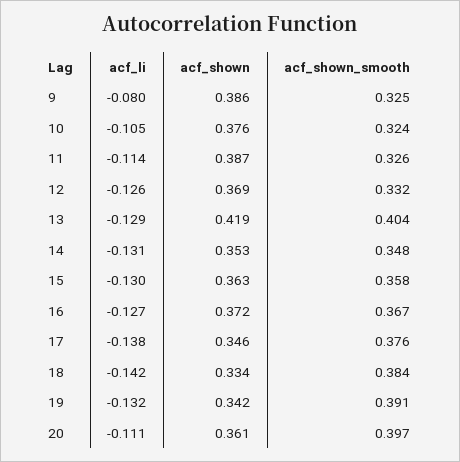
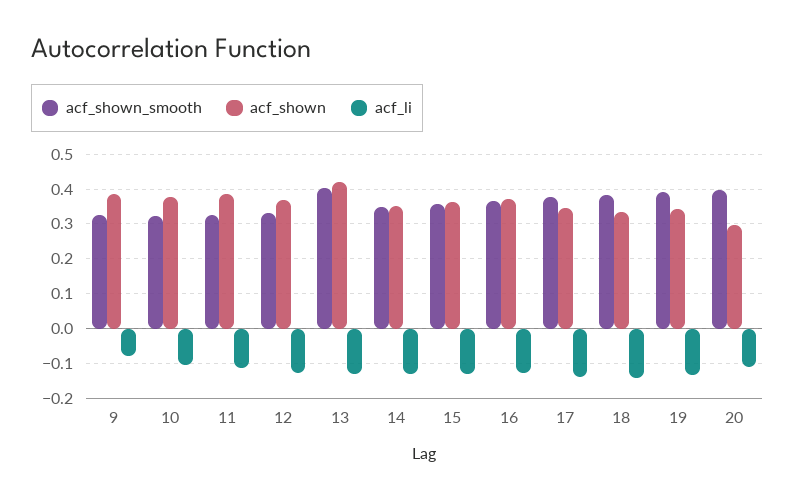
  {
    "acf_li": {
      "9": -0.08,
      "10": -0.105,
      "11": -0.114,
      "12": -0.126,
      "13": -0.129,
      "14": -0.131,
      "15": -0.13,
      "16": -0.127,
      "17": -0.138,
      "18": -0.142,
      "19": -0.132,
      "20": -0.111
    },
    "acf_shown": {
      "9": 0.386,
      "10": 0.376,
      "11": 0.387,
      "12": 0.369,
      "13": 0.419,
      "14": 0.353,
      "15": 0.363,
      "16": 0.372,
      "17": 0.346,
      "18": 0.334,
      "19": 0.342,
-     "20": 0.361
+     "20": 0.3
    },
    "acf_shown_smooth": {
      "9": 0.325,
      "10": 0.324,
      "11": 0.326,
      "12": 0.332,
      "13": 0.404,
      "14": 0.348,
      "15": 0.358,
      "16": 0.367,
      "17": 0.376,
      "18": 0.384,
      "19": 0.391,
      "20": 0.397
    }
  }

